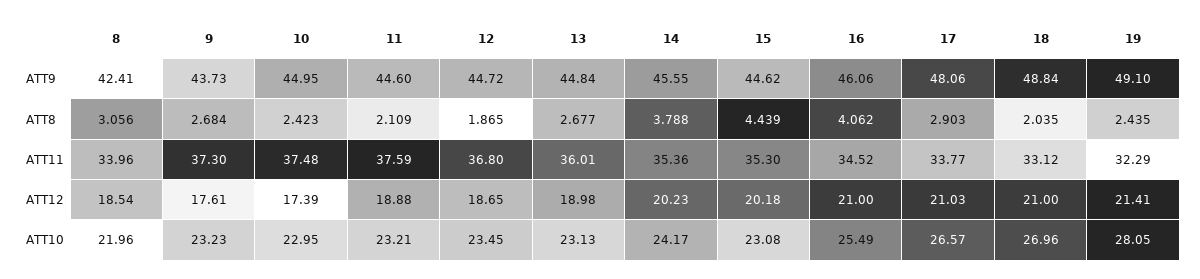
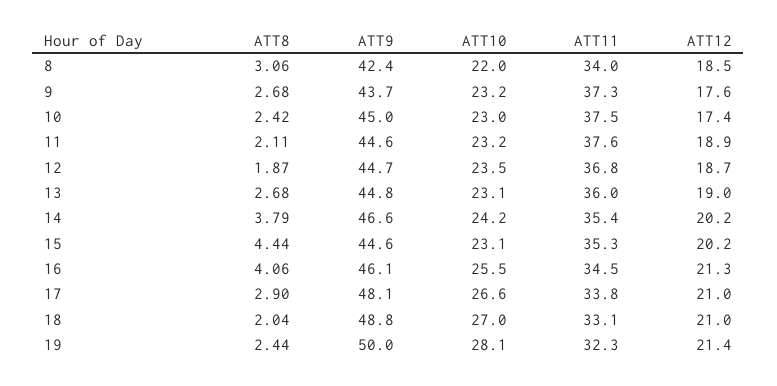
  {
    "8": {
      "ATT9": 42.41,
      "ATT8": 3.056,
      "ATT11": 33.96,
      "ATT12": 18.54,
      "ATT10": 21.96
    },
    "9": {
      "ATT9": 43.73,
      "ATT8": 2.684,
      "ATT11": 37.3,
      "ATT12": 17.61,
      "ATT10": 23.23
    },
    "10": {
      "ATT9": 44.95,
      "ATT8": 2.423,
      "ATT11": 37.48,
      "ATT12": 17.39,
      "ATT10": 22.95
    },
    "11": {
      "ATT9": 44.6,
      "ATT8": 2.109,
      "ATT11": 37.59,
      "ATT12": 18.88,
      "ATT10": 23.21
    },
    "12": {
      "ATT9": 44.72,
      "ATT8": 1.865,
      "ATT11": 36.8,
      "ATT12": 18.65,
      "ATT10": 23.45
    },
    "13": {
      "ATT9": 44.84,
      "ATT8": 2.677,
      "ATT11": 36.01,
      "ATT12": 18.98,
      "ATT10": 23.13
    },
    "14": {
-     "ATT9": 45.55,
+     "ATT9": 46.6,
      "ATT8": 3.788,
      "ATT11": 35.36,
      "ATT12": 20.23,
      "ATT10": 24.17
    },
    "15": {
      "ATT9": 44.62,
      "ATT8": 4.439,
      "ATT11": 35.3,
      "ATT12": 20.18,
      "ATT10": 23.08
    },
    "16": {
      "ATT9": 46.06,
      "ATT8": 4.062,
      "ATT11": 34.52,
-     "ATT12": 21,
+     "ATT12": 21.3,
      "ATT10": 25.49
    },
    "17": {
      "ATT9": 48.06,
      "ATT8": 2.903,
      "ATT11": 33.77,
      "ATT12": 21.03,
      "ATT10": 26.57
    },
    "18": {
      "ATT9": 48.84,
      "ATT8": 2.035,
      "ATT11": 33.12,
      "ATT12": 21,
      "ATT10": 26.96
    },
    "19": {
-     "ATT9": 49.1,
+     "ATT9": 50,
      "ATT8": 2.435,
      "ATT11": 32.29,
      "ATT12": 21.41,
      "ATT10": 28.05
    }
  }

